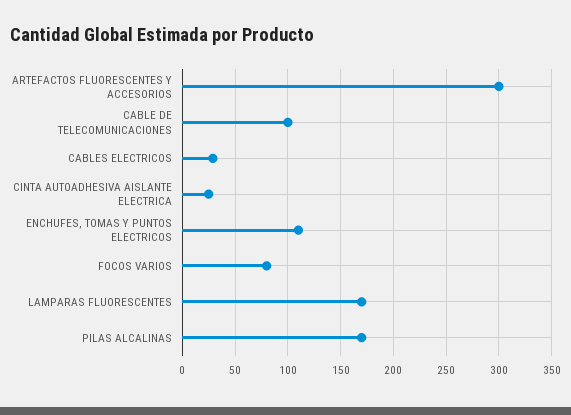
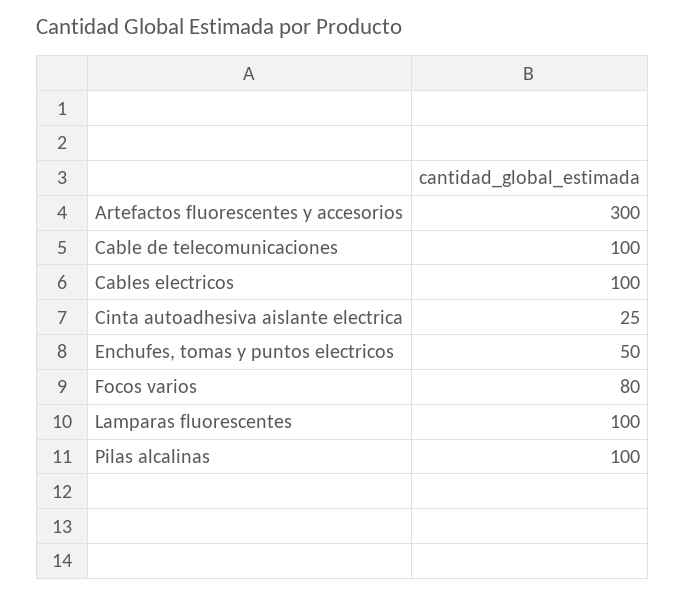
  {
    "ARTEFACTOS FLUORESCENTES Y ACCESORIOS": 300,
    "CABLE DE TELECOMUNICACIONES": 100,
-   "CABLES ELECTRICOS": 30,
+   "CABLES ELECTRICOS": 100,
    "CINTA AUTOADHESIVA AISLANTE ELECTRICA": 25,
-   "ENCHUFES, TOMAS Y PUNTOS ELECTRICOS": 110,
+   "ENCHUFES, TOMAS Y PUNTOS ELECTRICOS": 50,
    "FOCOS VARIOS": 80,
-   "LAMPARAS FLUORESCENTES": 170,
+   "LAMPARAS FLUORESCENTES": 100,
-   "PILAS ALCALINAS": 170
+   "PILAS ALCALINAS": 100
  }

